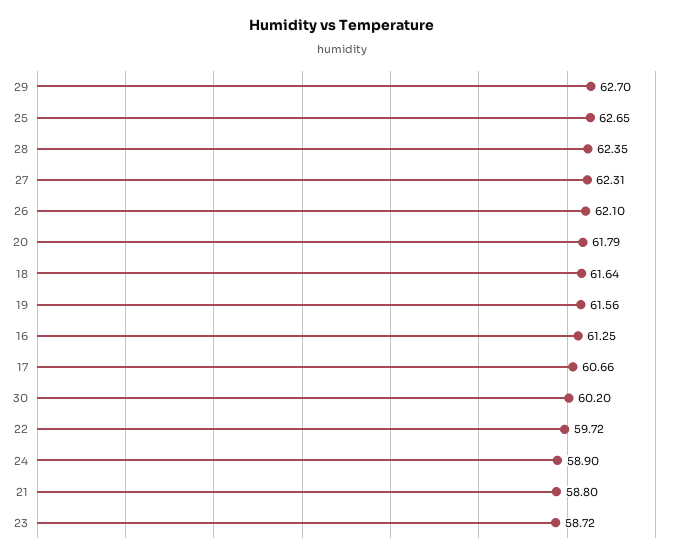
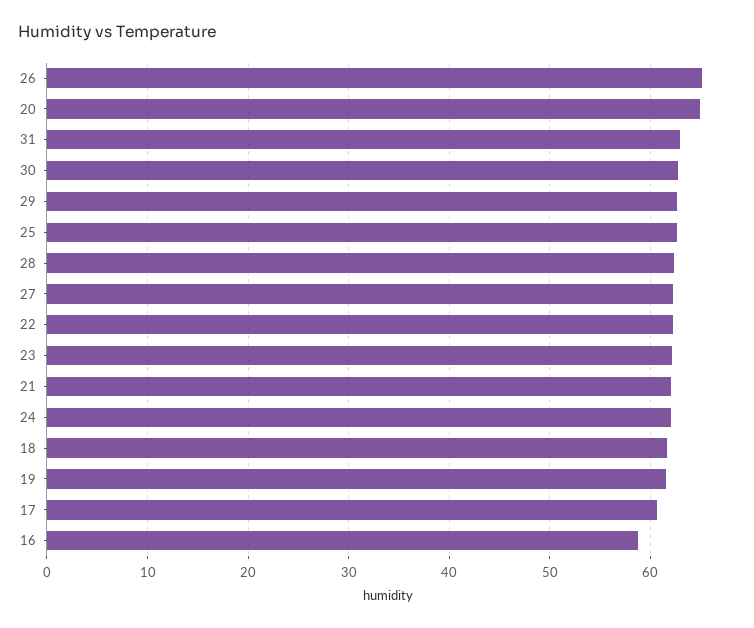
  {
    "29": 62.7,
    "25": 62.65,
    "28": 62.35,
    "27": 62.31,
-   "26": 62.1,
+   "26": 65,
-   "20": 61.79,
+   "20": 65,
    "18": 61.64,
    "19": 61.56,
-   "16": 61.25,
+   "16": 59,
    "17": 60.66,
-   "30": 60.2,
+   "30": 63,
-   "22": 59.72,
+   "22": 62,
-   "24": 58.9,
+   "24": 62,
-   "21": 58.8,
+   "21": 62,
-   "23": 58.72
+   "23": 62,
+   "31": 63
  }

